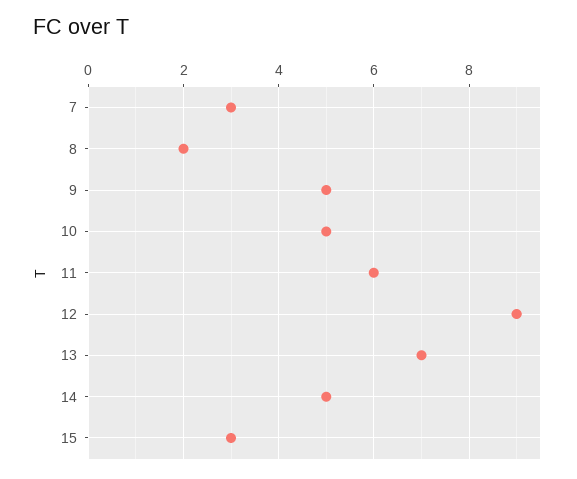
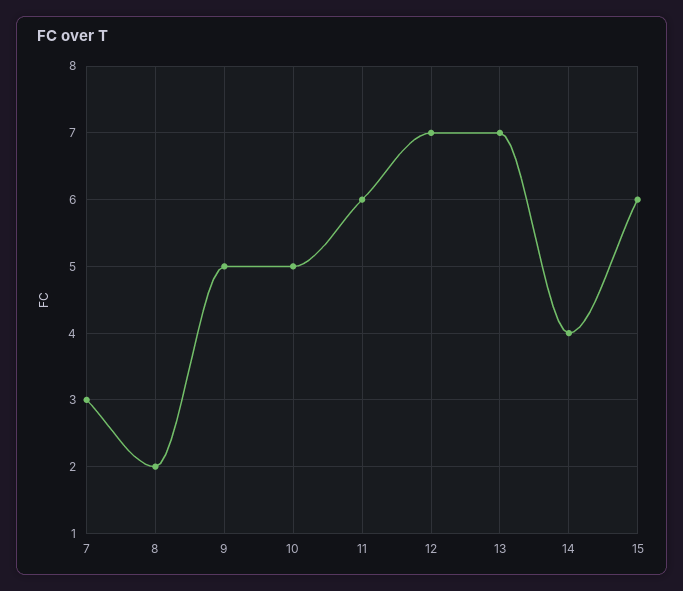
  {
    "7": 3,
    "8": 2,
    "9": 5,
    "10": 5,
    "11": 6,
-   "12": 9,
+   "12": 7,
    "13": 7,
-   "14": 5,
+   "14": 4,
-   "15": 3
+   "15": 6
  }

